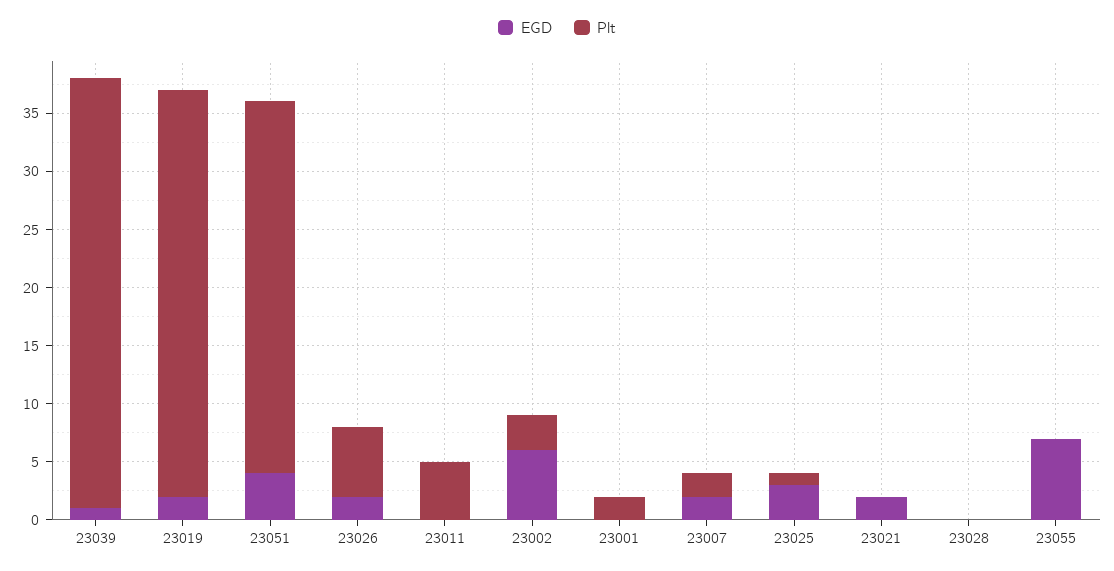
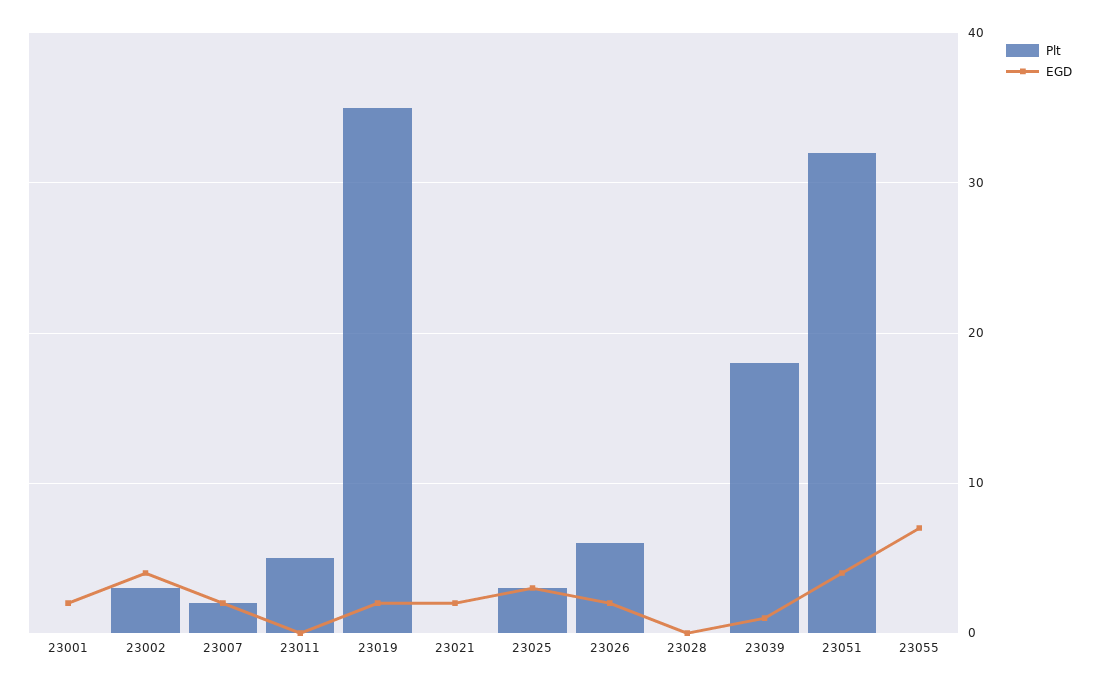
  {
    "EGD": {
      "23039": 1,
      "23019": 2,
      "23051": 4,
      "23026": 2,
      "23011": 0,
-     "23002": 6,
+     "23002": 4,
-     "23001": 0,
+     "23001": 2,
      "23007": 2,
      "23025": 3,
      "23021": 2,
      "23028": 0,
      "23055": 7
    },
    "Plt": {
-     "23039": 37,
+     "23039": 18,
      "23019": 35,
      "23051": 32,
      "23026": 6,
      "23011": 5,
      "23002": 3,
-     "23001": 2,
+     "23001": 0,
      "23007": 2,
-     "23025": 1,
+     "23025": 3,
      "23021": 0,
      "23028": 0,
      "23055": 0
    }
  }

